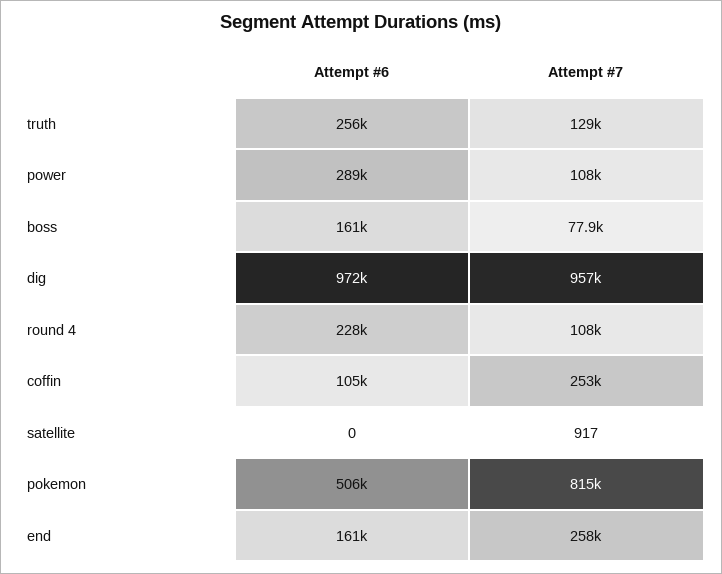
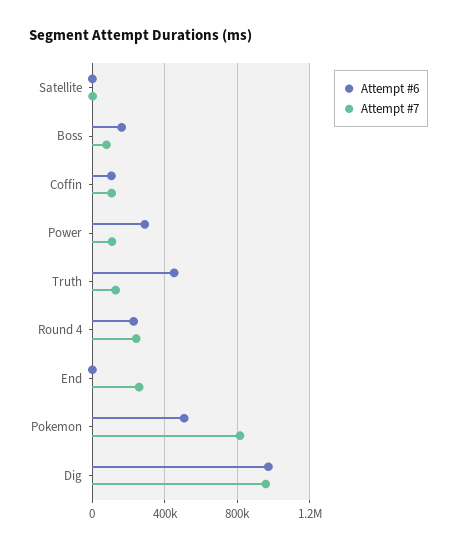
  {
    "Attempt #6": {
-     "truth": 256000,
+     "truth": 450000,
      "power": 289000,
      "boss": 161000,
      "dig": 972000,
      "round 4": 228000,
      "coffin": 105000,
      "satellite": 0,
      "pokemon": 506000,
-     "end": 161000
+     "end": 0
    },
    "Attempt #7": {
      "truth": 129000,
      "power": 108000,
      "boss": 77900,
      "dig": 957000,
-     "round 4": 108000,
+     "round 4": 250000,
-     "coffin": 253000,
+     "coffin": 100000,
      "satellite": 917,
      "pokemon": 815000,
      "end": 258000
    }
  }

